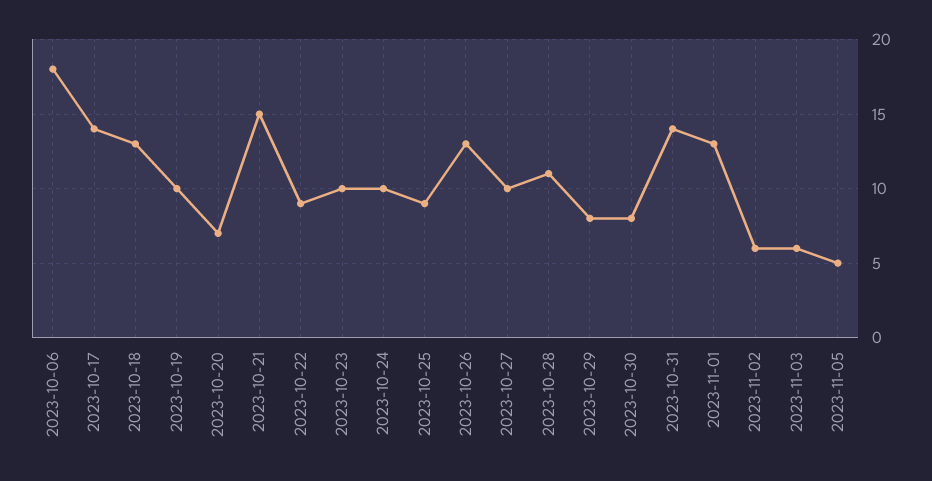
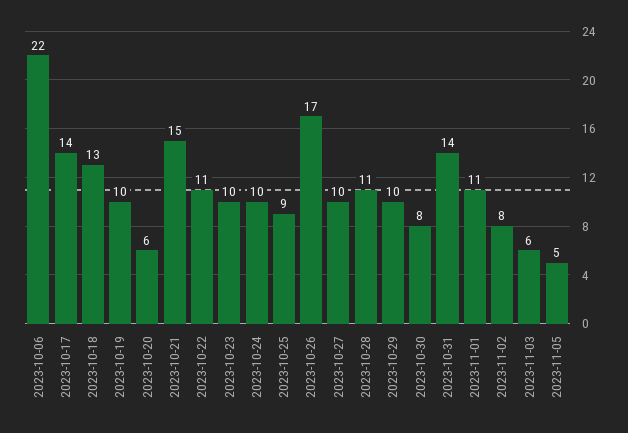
  {
-   "2023-10-06": 18,
+   "2023-10-06": 22,
    "2023-10-17": 14,
    "2023-10-18": 13,
    "2023-10-19": 10,
-   "2023-10-20": 7,
+   "2023-10-20": 6,
    "2023-10-21": 15,
-   "2023-10-22": 9,
+   "2023-10-22": 11,
    "2023-10-23": 10,
    "2023-10-24": 10,
    "2023-10-25": 9,
-   "2023-10-26": 13,
+   "2023-10-26": 17,
    "2023-10-27": 10,
    "2023-10-28": 11,
-   "2023-10-29": 8,
+   "2023-10-29": 10,
    "2023-10-30": 8,
    "2023-10-31": 14,
-   "2023-11-01": 13,
+   "2023-11-01": 11,
-   "2023-11-02": 6,
+   "2023-11-02": 8,
    "2023-11-03": 6,
    "2023-11-05": 5
  }

